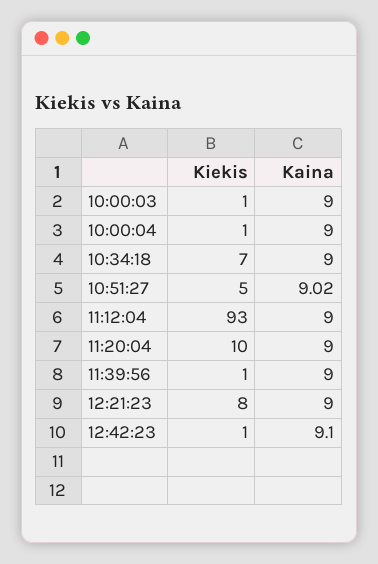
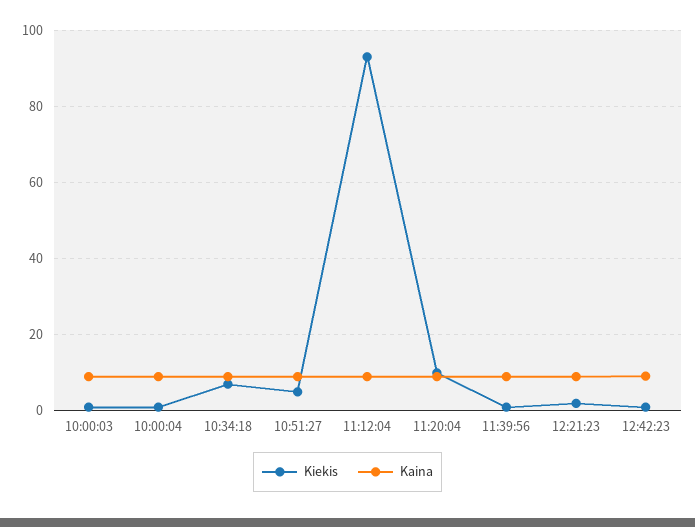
  {
    "Kiekis": {
      "10:00:03": 1,
      "10:00:04": 1,
      "10:34:18": 7,
      "10:51:27": 5,
      "11:12:04": 93,
      "11:20:04": 10,
      "11:39:56": 1,
-     "12:21:23": 8,
+     "12:21:23": 2,
      "12:42:23": 1
    },
    "Kaina": {
      "10:00:03": 9,
      "10:00:04": 9,
      "10:34:18": 9,
      "10:51:27": 9.02,
      "11:12:04": 9,
      "11:20:04": 9,
      "11:39:56": 9,
      "12:21:23": 9,
      "12:42:23": 9.1
    }
  }

